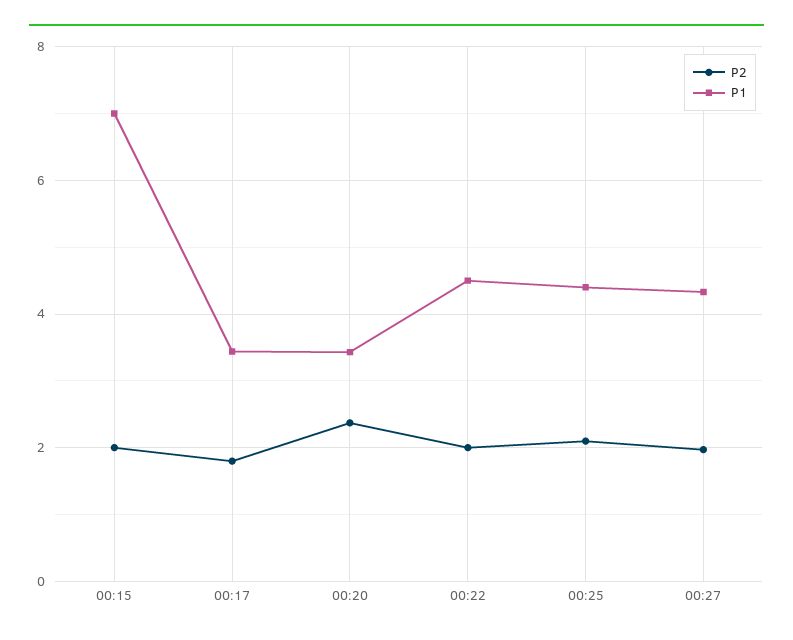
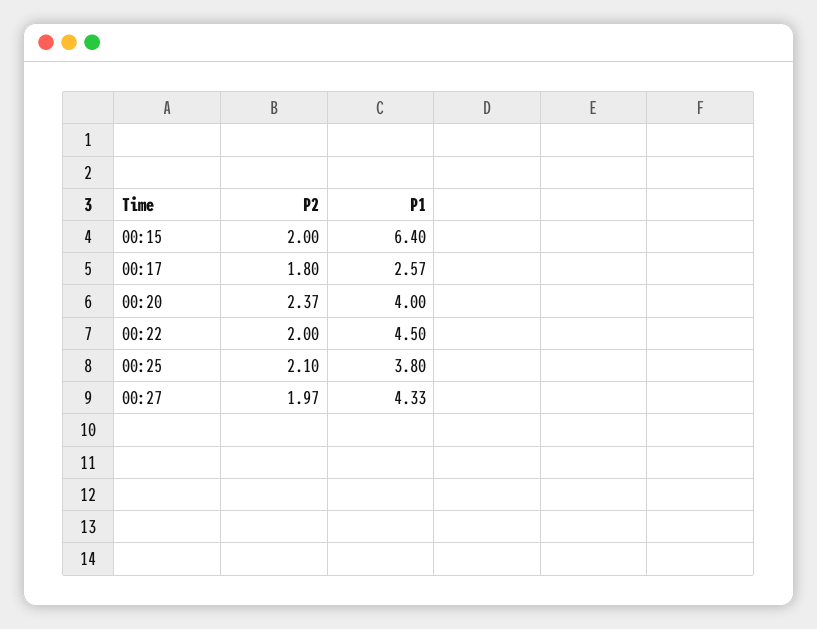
  {
    "P2": {
      "00:15": 2,
      "00:17": 1.8,
      "00:20": 2.37,
      "00:22": 2,
      "00:25": 2.1,
      "00:27": 1.97
    },
    "P1": {
-     "00:15": 7,
+     "00:15": 6.4,
-     "00:17": 3.4,
+     "00:17": 2.57,
-     "00:20": 3.4,
+     "00:20": 4,
      "00:22": 4.5,
-     "00:25": 4.4,
+     "00:25": 3.8,
      "00:27": 4.33
    }
  }

